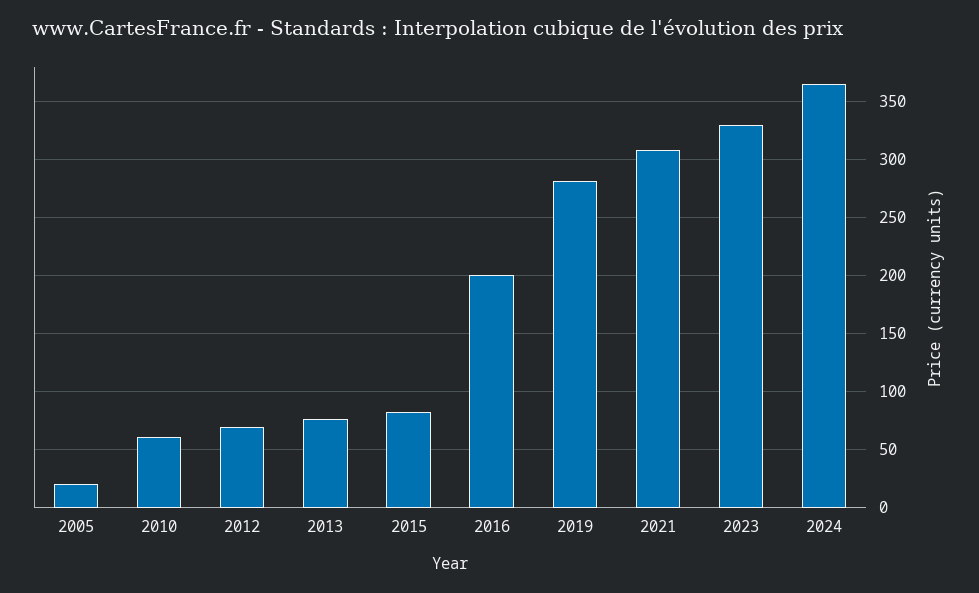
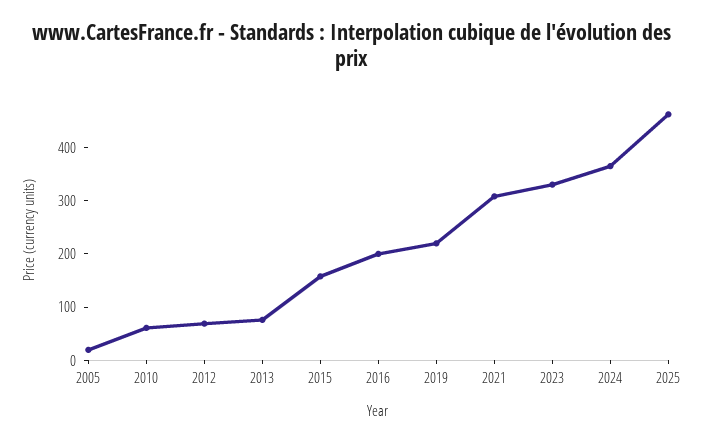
  {
    "2005": 20,
    "2010": 60,
    "2012": 70,
    "2013": 80,
-   "2015": 80,
+   "2015": 160,
    "2016": 200,
-   "2019": 280,
+   "2019": 220,
    "2021": 310,
    "2023": 330,
-   "2024": 370
+   "2024": 370,
+   "2025": 460
  }

